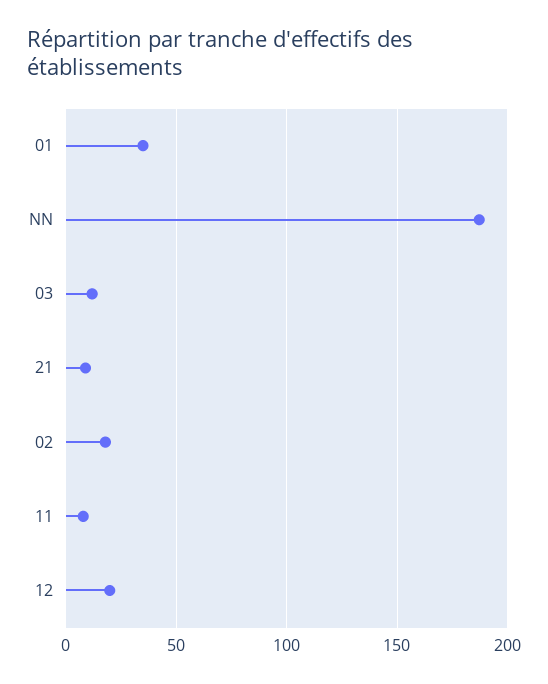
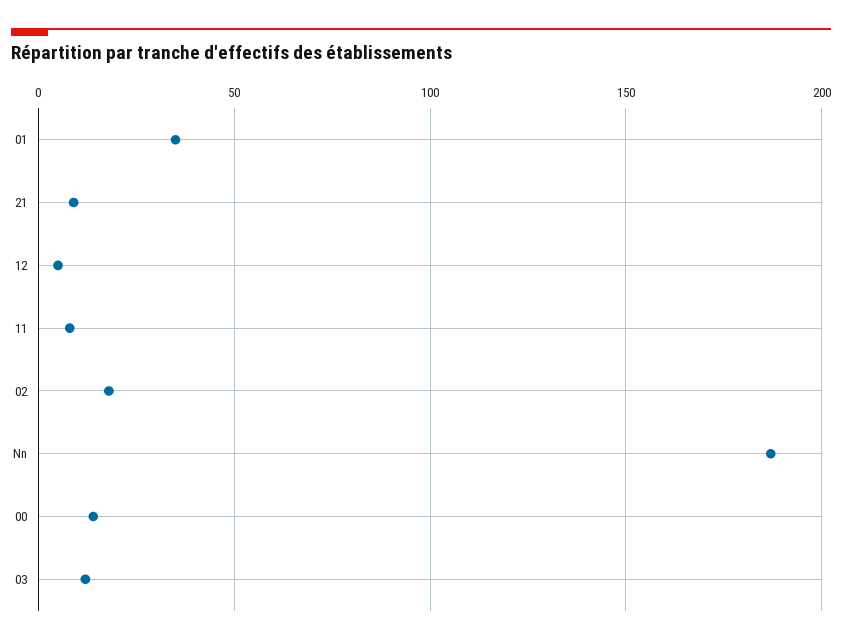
  {
    "01": 35,
    "NN": 185,
    "03": 10,
    "21": 10,
    "02": 20,
    "11": 10,
-   "12": 20
+   "12": 5,
+   "00": 15
  }

